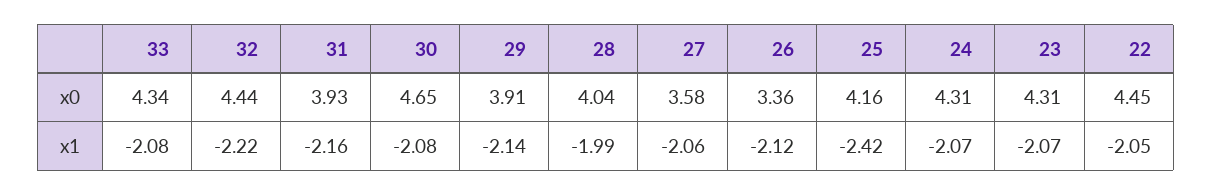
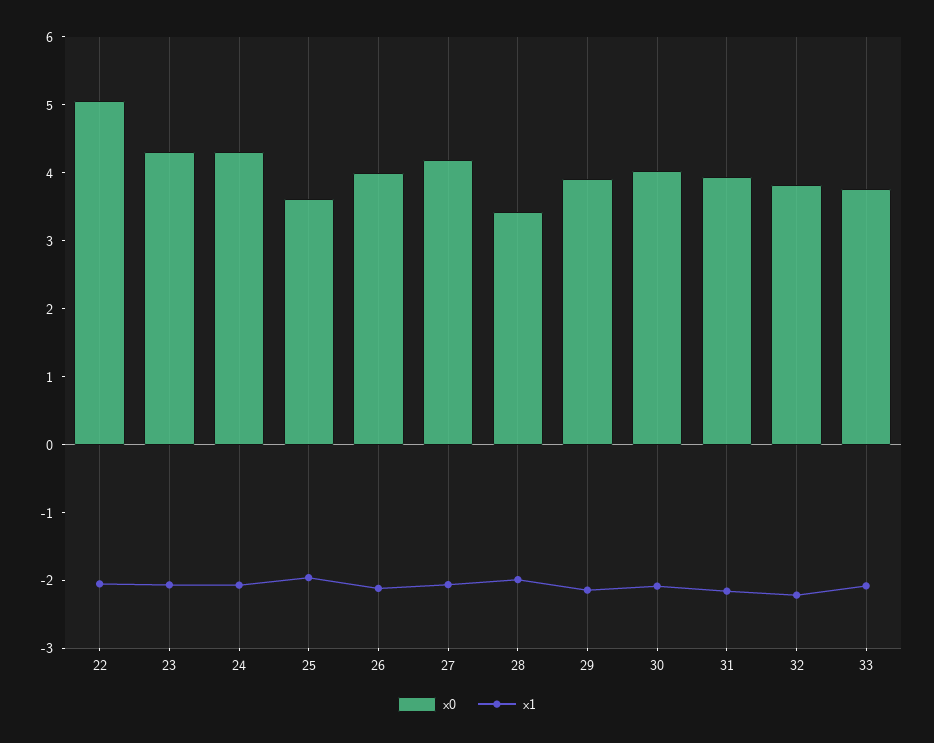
  {
    "x0": {
-     "33": 4.34,
+     "33": 3.8,
-     "32": 4.44,
+     "32": 3.8,
      "31": 3.93,
-     "30": 4.65,
+     "30": 4,
      "29": 3.91,
-     "28": 4.04,
+     "28": 3.4,
-     "27": 3.58,
+     "27": 4.2,
-     "26": 3.36,
+     "26": 4,
-     "25": 4.16,
+     "25": 3.6,
      "24": 4.31,
      "23": 4.31,
-     "22": 4.45
+     "22": 5
    },
    "x1": {
      "33": -2.08,
      "32": -2.22,
      "31": -2.16,
      "30": -2.08,
      "29": -2.14,
      "28": -1.99,
      "27": -2.06,
      "26": -2.12,
-     "25": -2.42,
+     "25": -2,
      "24": -2.07,
      "23": -2.07,
      "22": -2.05
    }
  }

